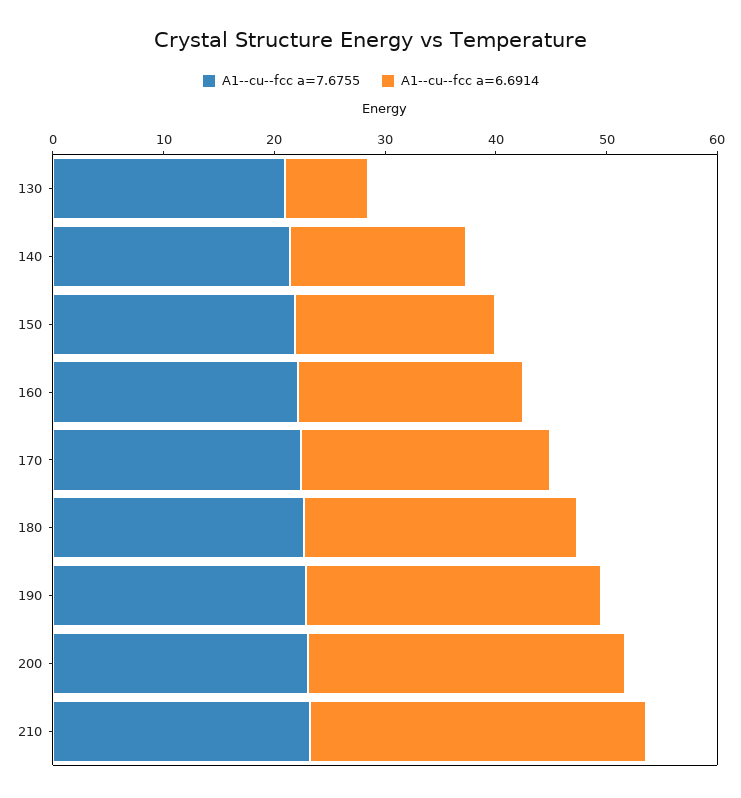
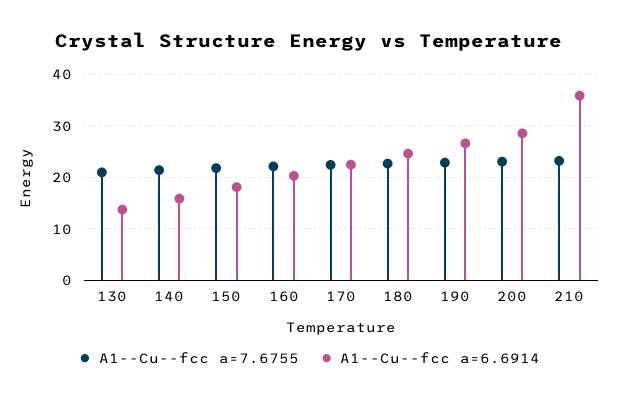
  {
    "A1--cu--fcc a=7.6755": {
      "130": 20,
      "140": 22,
      "150": 22,
      "160": 22,
      "170": 22,
      "180": 22,
      "190": 22,
      "200": 24,
      "210": 24
    },
    "A1--cu--fcc a=6.6914": {
-     "130": 8,
+     "130": 14,
      "140": 16,
      "150": 18,
      "160": 20,
      "170": 22,
      "180": 24,
      "190": 26,
      "200": 28,
-     "210": 30
+     "210": 36
    }
  }

